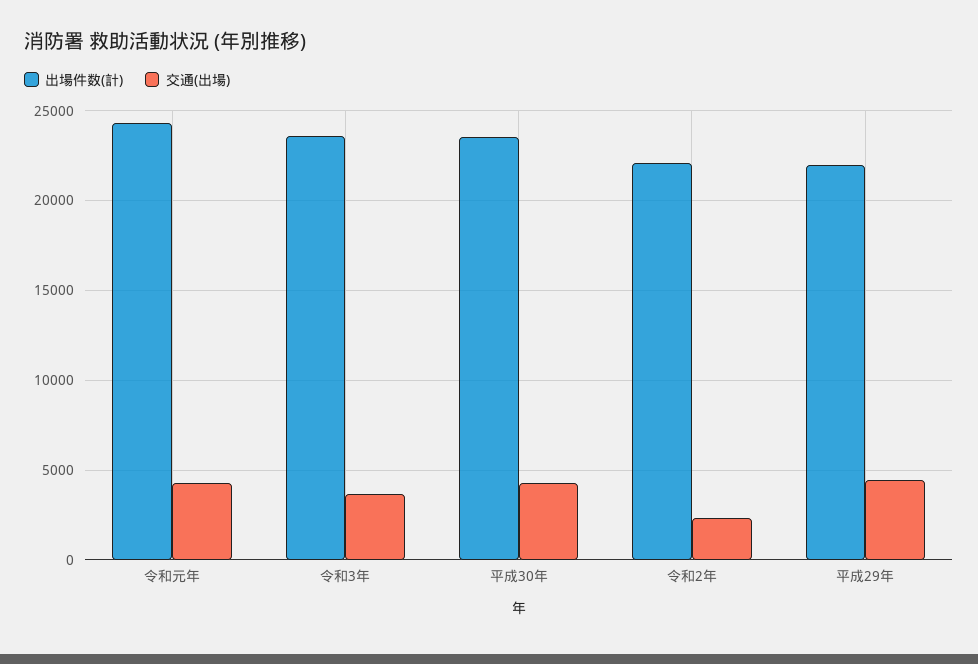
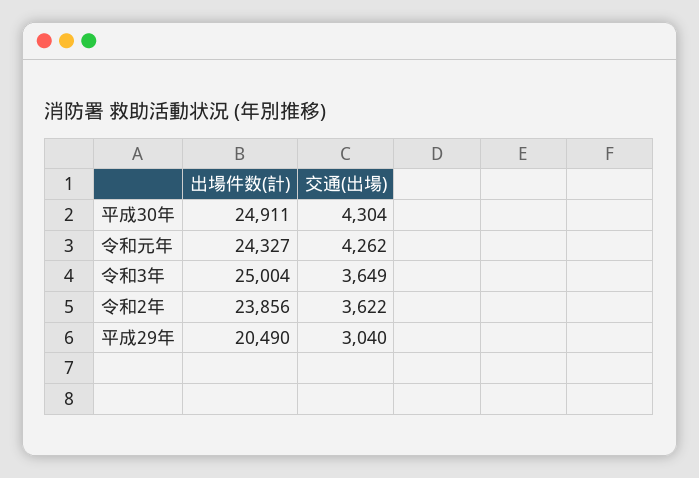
  {
    "出場件数(計)": {
      "令和元年": 24327,
-     "令和3年": 23500,
+     "令和3年": 25004,
-     "平成30年": 23500,
+     "平成30年": 24911,
-     "令和2年": 22000,
+     "令和2年": 23856,
-     "平成29年": 22000
+     "平成29年": 20490
    },
    "交通(出場)": {
      "令和元年": 4262,
      "令和3年": 3649,
      "平成30年": 4304,
-     "令和2年": 2500,
+     "令和2年": 3622,
-     "平成29年": 4500
+     "平成29年": 3040
    }
  }

